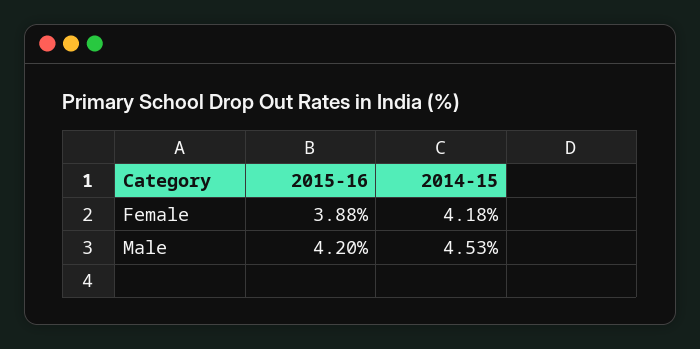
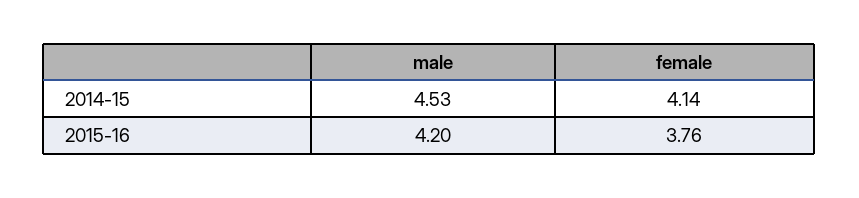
  {
    "2015-16": {
-     "Female": 3.88,
+     "Female": 3.76,
      "Male": 4.2
    },
    "2014-15": {
-     "Female": 4.18,
+     "Female": 4.14,
      "Male": 4.53
    }
  }

